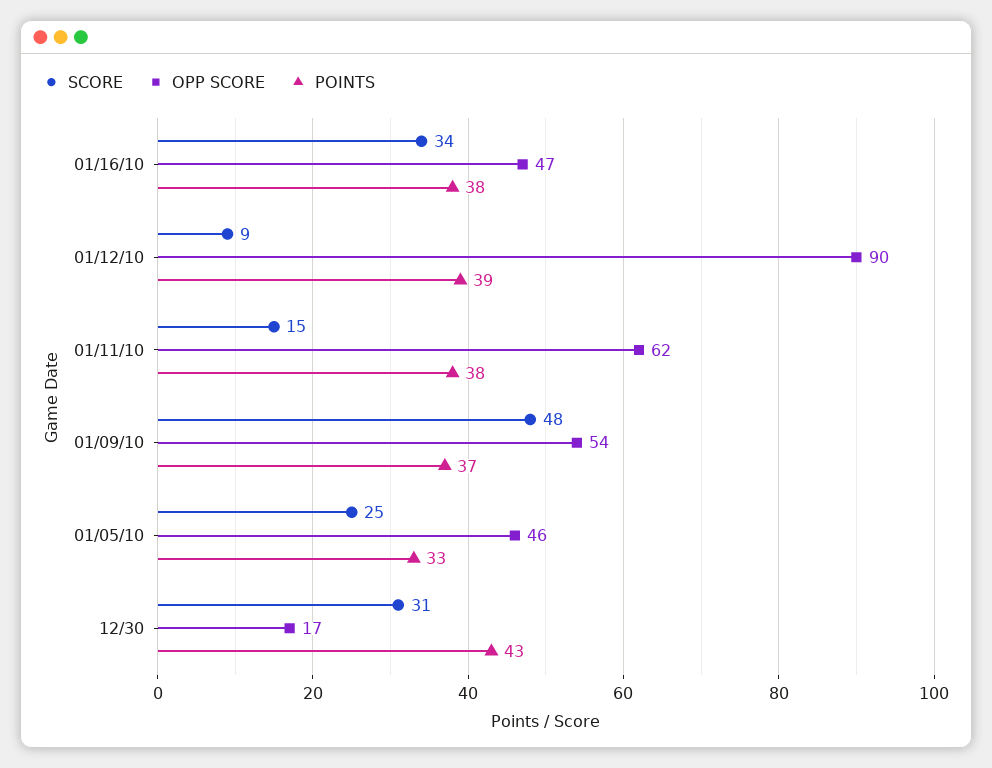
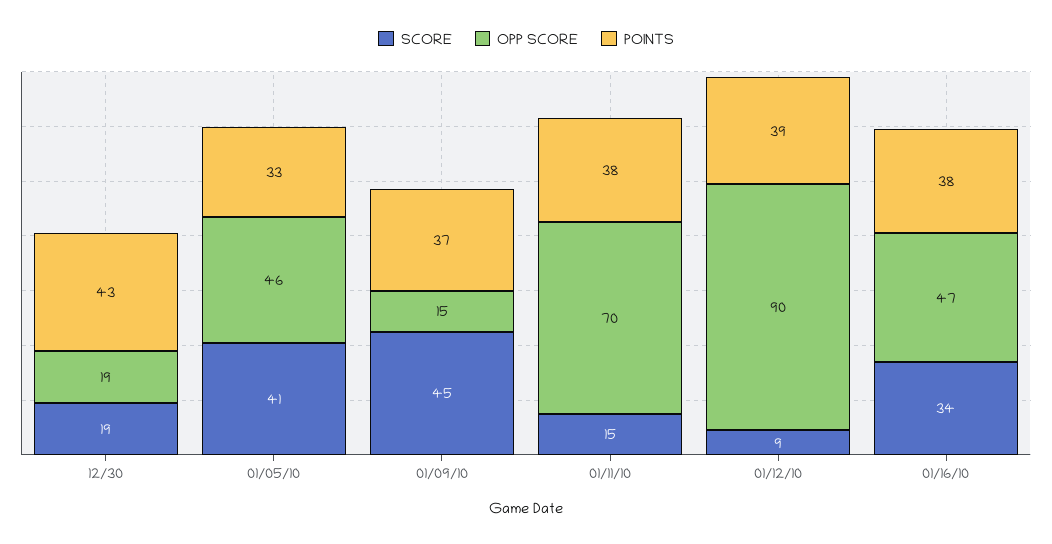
  {
    "SCORE": {
      "01/16/10": 34,
      "01/12/10": 9,
      "01/11/10": 15,
-     "01/09/10": 48,
+     "01/09/10": 45,
-     "01/05/10": 25,
+     "01/05/10": 41,
-     "12/30": 31
+     "12/30": 19
    },
    "OPP SCORE": {
      "01/16/10": 47,
      "01/12/10": 90,
-     "01/11/10": 62,
+     "01/11/10": 70,
-     "01/09/10": 54,
+     "01/09/10": 15,
      "01/05/10": 46,
-     "12/30": 17
+     "12/30": 19
    },
    "POINTS": {
      "01/16/10": 38,
      "01/12/10": 39,
      "01/11/10": 38,
      "01/09/10": 37,
      "01/05/10": 33,
      "12/30": 43
    }
  }

